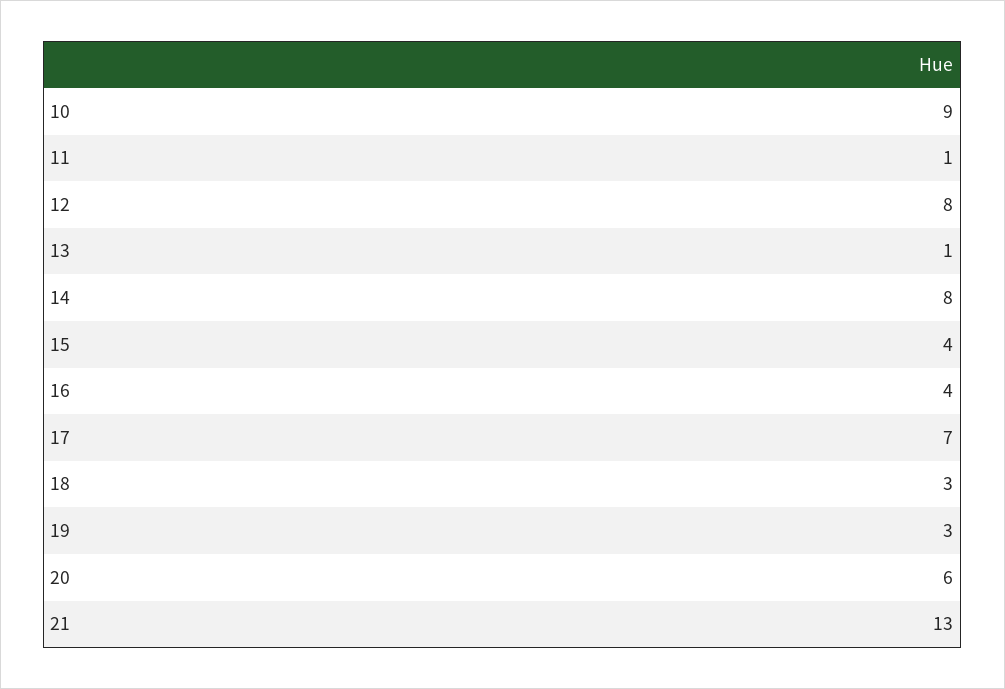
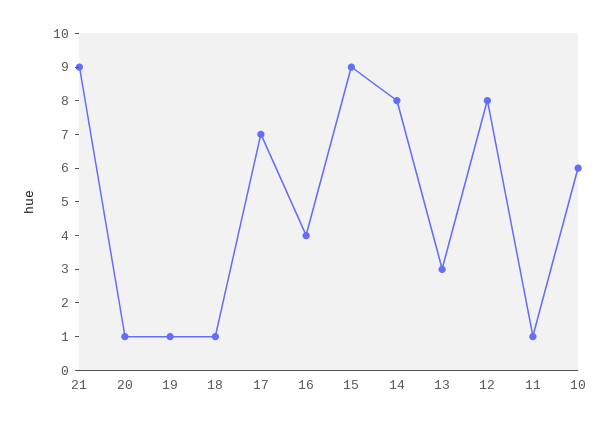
  {
-   "10": 9,
+   "10": 6,
    "11": 1,
    "12": 8,
-   "13": 1,
+   "13": 3,
    "14": 8,
-   "15": 4,
+   "15": 9,
    "16": 4,
    "17": 7,
-   "18": 3,
+   "18": 1,
-   "19": 3,
+   "19": 1,
-   "20": 6,
+   "20": 1,
-   "21": 13
+   "21": 9
  }

